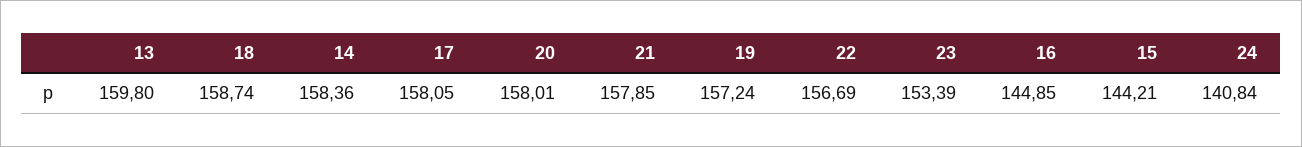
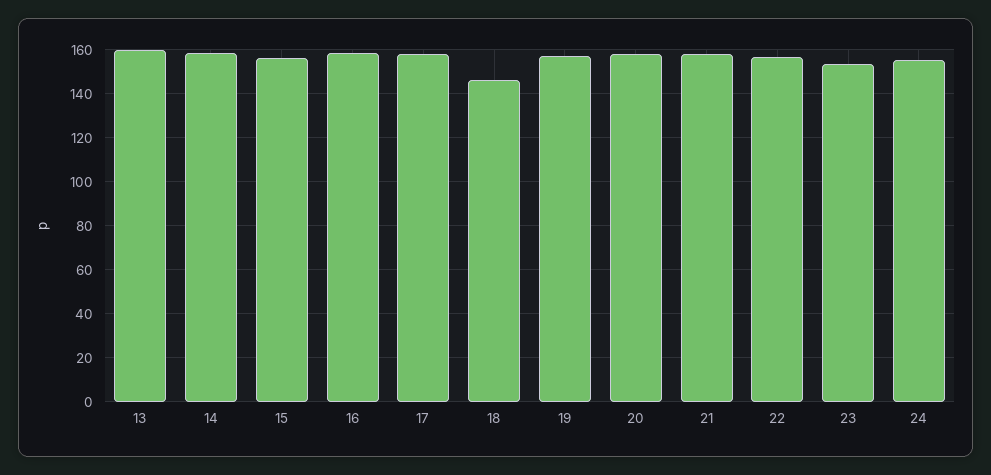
  {
    "13": 159.8,
-   "18": 158.74,
+   "18": 145,
    "14": 158.36,
    "17": 158.05,
    "20": 158.01,
    "21": 157.85,
    "19": 157.24,
    "22": 156.69,
    "23": 153.39,
-   "16": 144.85,
+   "16": 160,
-   "15": 144.21,
+   "15": 155,
-   "24": 140.84
+   "24": 155
  }

